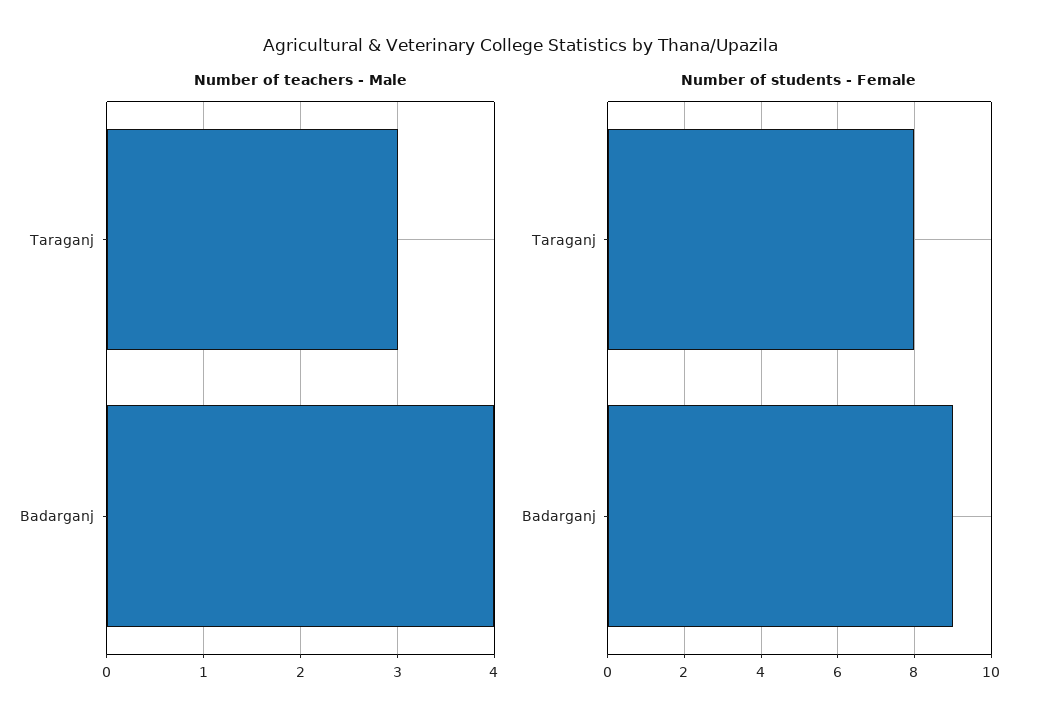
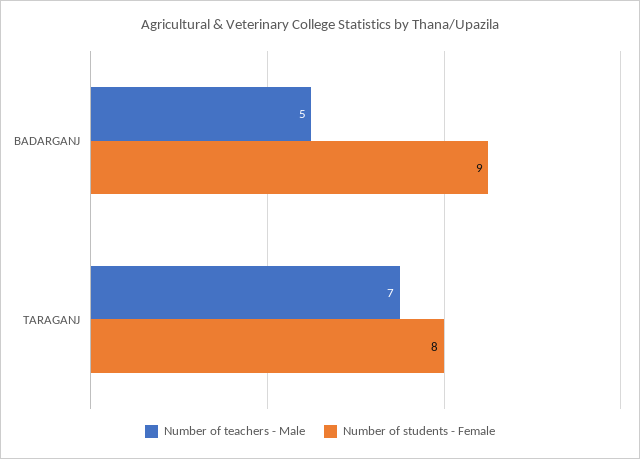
  {
    "Number of teachers - Male": {
-     "Taraganj": 3,
+     "Taraganj": 7,
-     "Badarganj": 4
+     "Badarganj": 5
    },
    "Number of students - Female": {
      "Taraganj": 8,
      "Badarganj": 9
    }
  }

